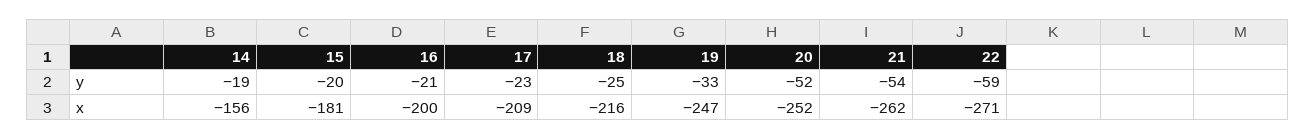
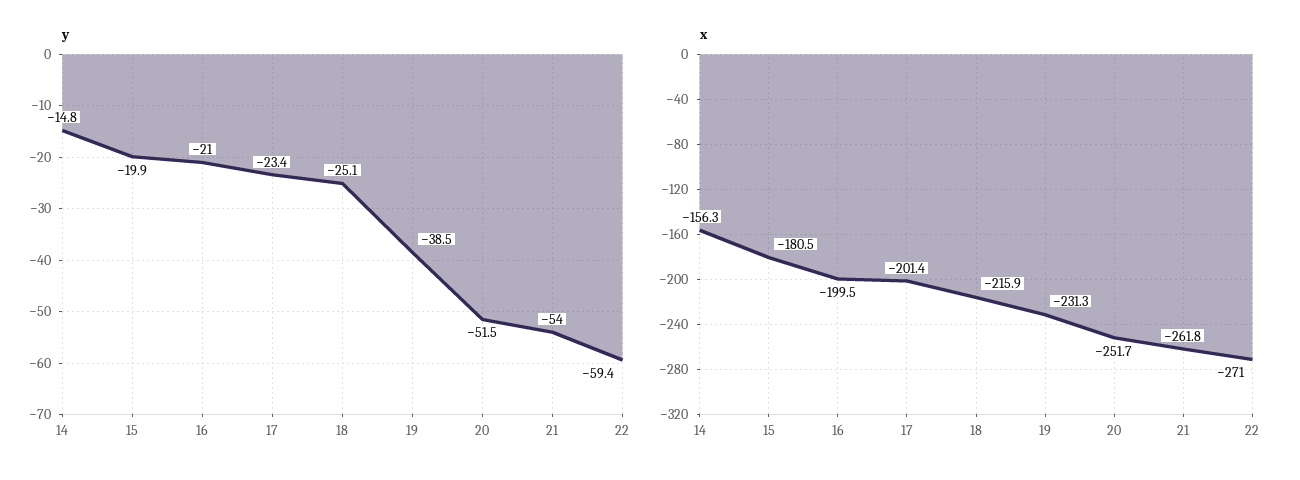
  {
    "y": {
-     "14": -19,
+     "14": -14.8,
      "15": -19.9,
      "16": -21,
      "17": -23.4,
      "18": -25.1,
-     "19": -33,
+     "19": -38.5,
      "20": -51.5,
      "21": -54,
      "22": -59.4
    },
    "x": {
      "14": -156.3,
      "15": -180.5,
      "16": -199.5,
-     "17": -209,
+     "17": -201.4,
      "18": -215.9,
-     "19": -247,
+     "19": -231.3,
      "20": -251.7,
      "21": -261.8,
      "22": -271
    }
  }

